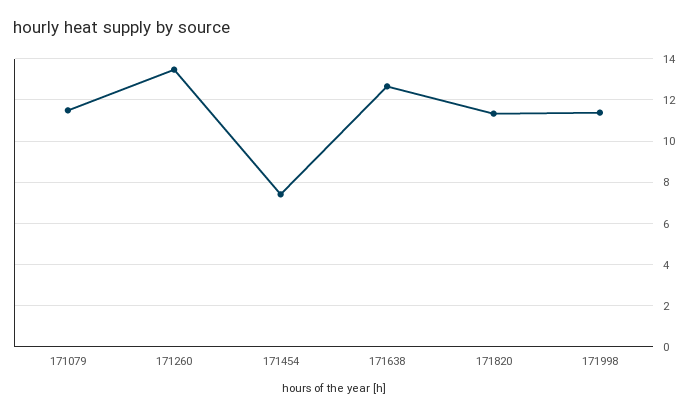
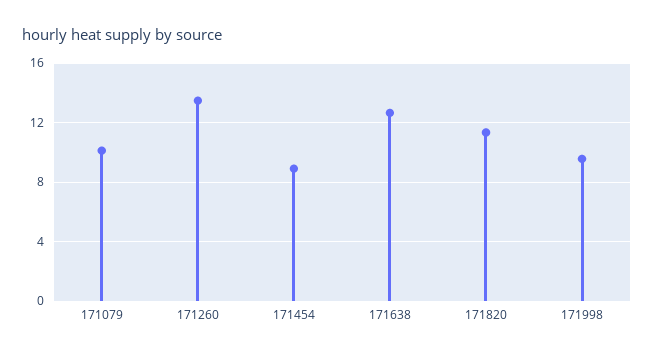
  {
-   "171079": 11.5,
+   "171079": 10,
    "171260": 13.5,
-   "171454": 7.5,
+   "171454": 9,
    "171638": 12.5,
    "171820": 11.5,
-   "171998": 11.5
+   "171998": 9.5
  }

